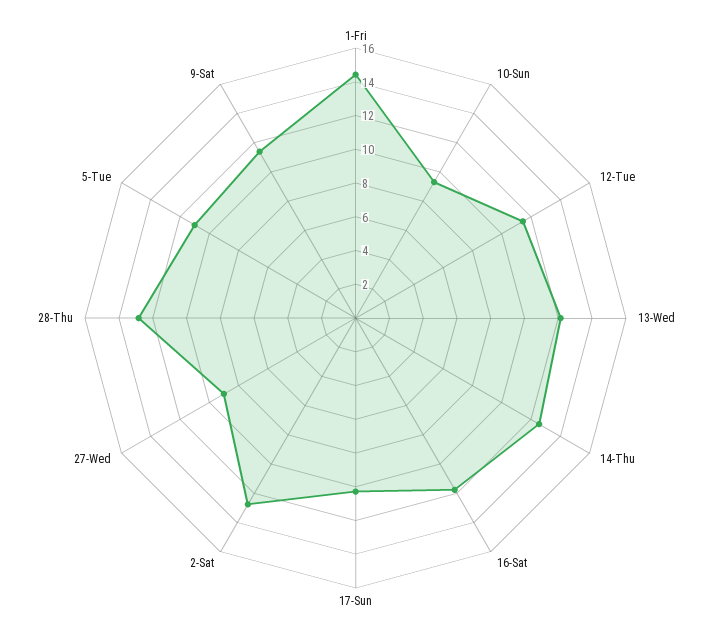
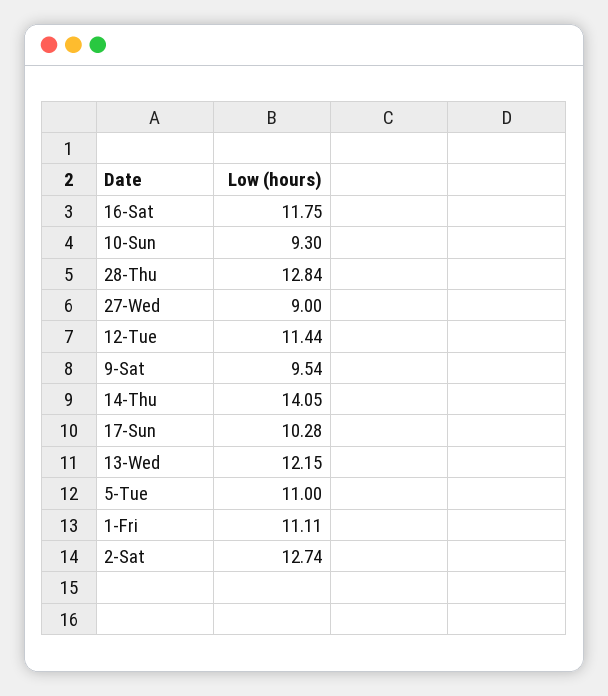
  {
-   "1-Fri": 14.5,
+   "1-Fri": 11.11,
    "10-Sun": 9.3,
    "12-Tue": 11.44,
    "13-Wed": 12.15,
-   "14-Thu": 12.5,
+   "14-Thu": 14.05,
    "16-Sat": 11.75,
    "17-Sun": 10.28,
    "2-Sat": 12.74,
    "27-Wed": 9,
    "28-Thu": 12.84,
    "5-Tue": 11,
-   "9-Sat": 11.5
+   "9-Sat": 9.54
  }

